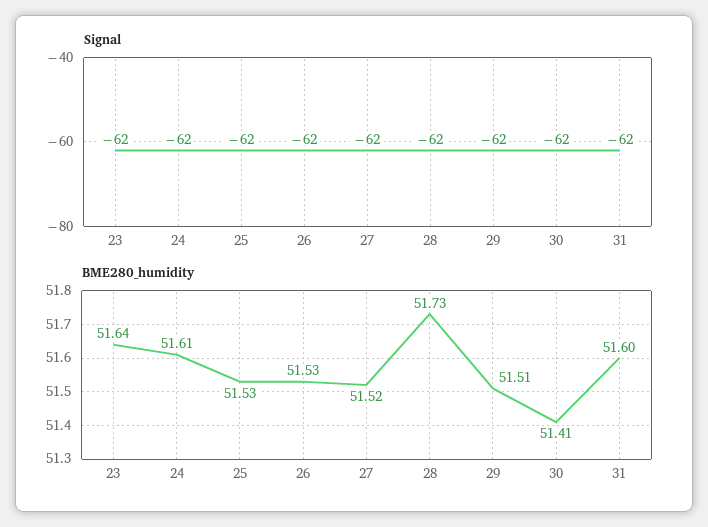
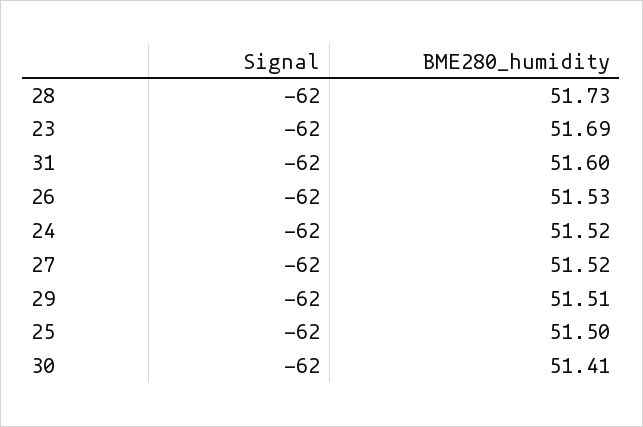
  {
    "Signal": {
      "23": -62,
      "24": -62,
      "25": -62,
      "26": -62,
      "27": -62,
      "28": -62,
      "29": -62,
      "30": -62,
      "31": -62
    },
    "BME280_humidity": {
-     "23": 51.64,
+     "23": 51.69,
-     "24": 51.61,
+     "24": 51.52,
-     "25": 51.53,
+     "25": 51.5,
      "26": 51.53,
      "27": 51.52,
      "28": 51.73,
      "29": 51.51,
      "30": 51.41,
      "31": 51.6
    }
  }

